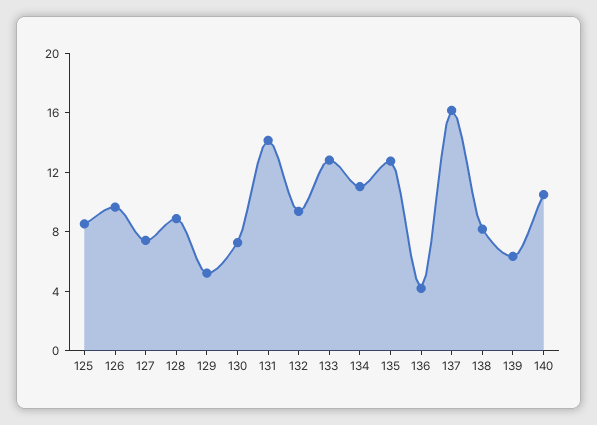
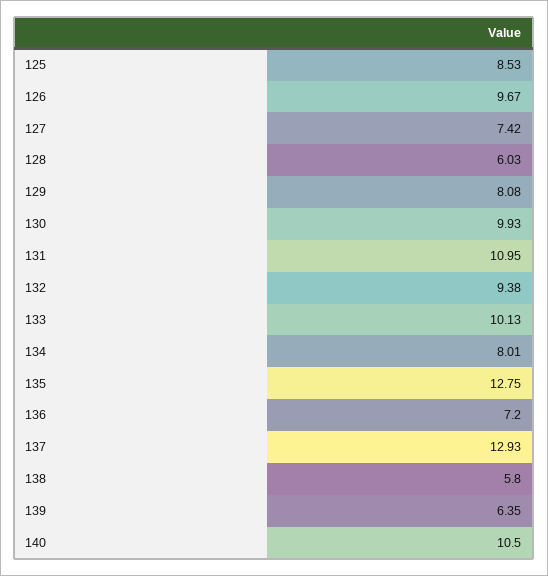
  {
    "125": 8.53,
    "126": 9.67,
    "127": 7.42,
-   "128": 9,
+   "128": 6.03,
-   "129": 5,
+   "129": 8.08,
-   "130": 7,
+   "130": 9.93,
-   "131": 14,
+   "131": 10.95,
    "132": 9.38,
-   "133": 13,
+   "133": 10.13,
-   "134": 11,
+   "134": 8.01,
    "135": 12.75,
-   "136": 4,
+   "136": 7.2,
-   "137": 16,
+   "137": 12.93,
-   "138": 8,
+   "138": 5.8,
    "139": 6.35,
    "140": 10.5
  }

